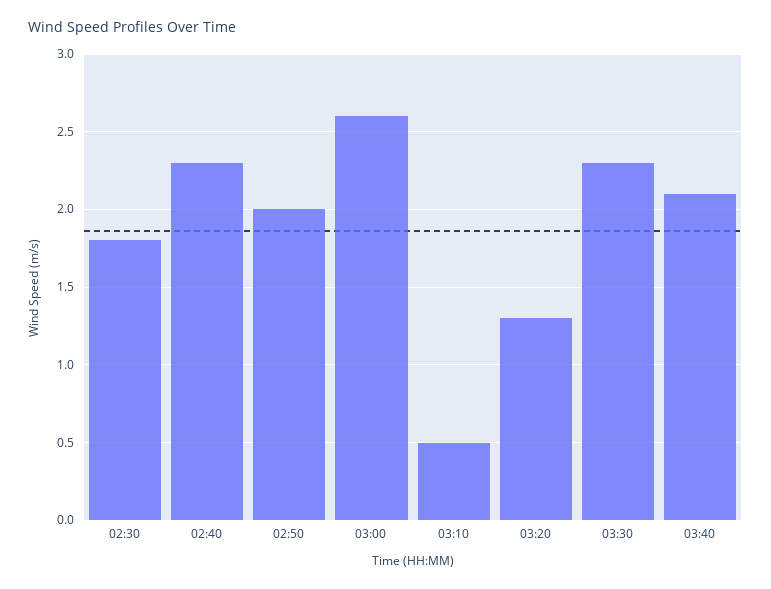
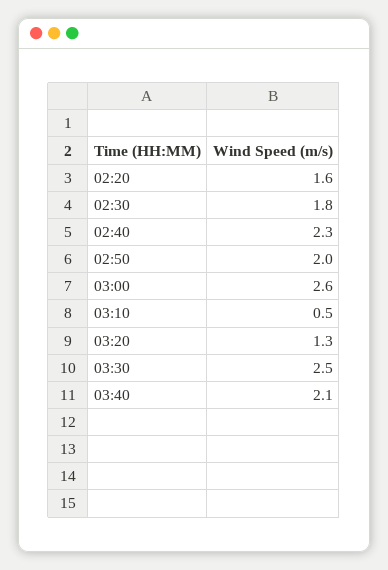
  {
    "02:30": 1.8,
    "02:40": 2.3,
    "02:50": 2,
    "03:00": 2.6,
    "03:10": 0.5,
    "03:20": 1.3,
-   "03:30": 2.3,
+   "03:30": 2.5,
-   "03:40": 2.1
+   "03:40": 2.1,
+   "02:20": 1.6
  }

